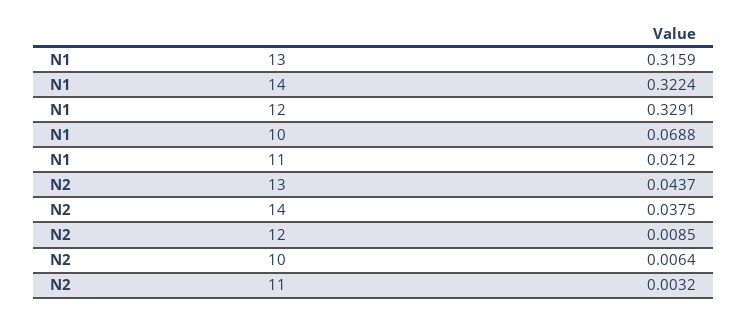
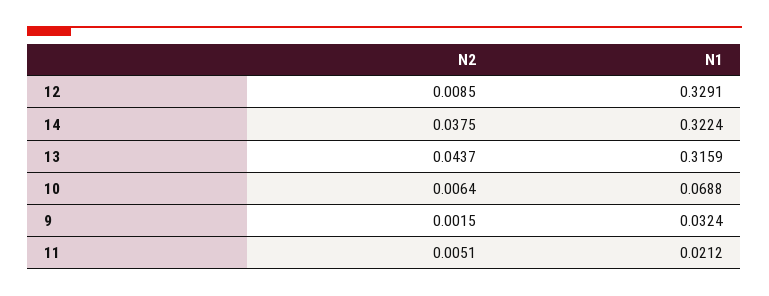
  {
    "N1": {
      "13": 0.3159,
      "14": 0.3224,
      "12": 0.3291,
      "10": 0.0688,
-     "11": 0.0212
+     "11": 0.0212,
+     "9": 0.0324
    },
    "N2": {
      "13": 0.0437,
      "14": 0.0375,
      "12": 0.0085,
      "10": 0.0064,
-     "11": 0.0032
+     "11": 0.0051,
+     "9": 0.0015
    }
  }

